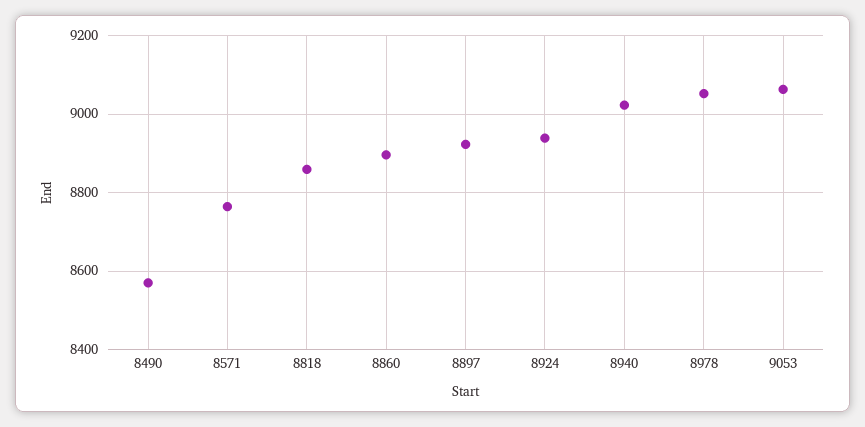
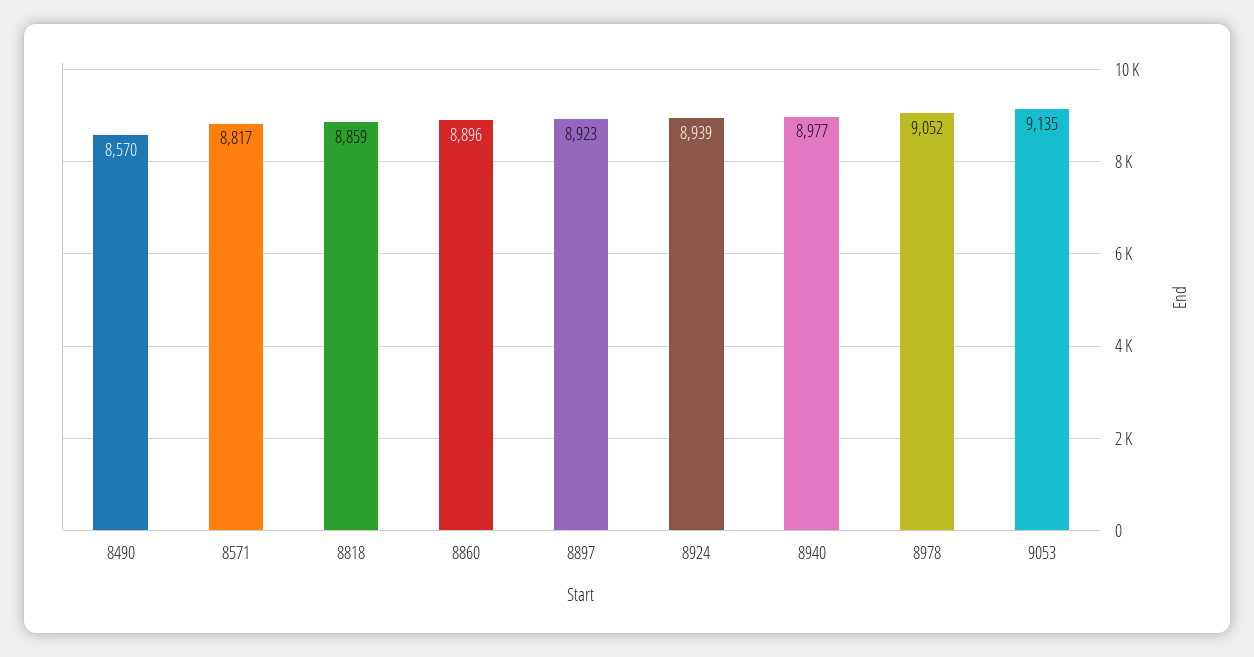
  {
    "8490": 8570,
-   "8571": 8760,
+   "8571": 8817,
    "8818": 8859,
    "8860": 8896,
    "8897": 8923,
    "8924": 8939,
-   "8940": 9020,
+   "8940": 8977,
    "8978": 9052,
-   "9053": 9060
+   "9053": 9135
  }

